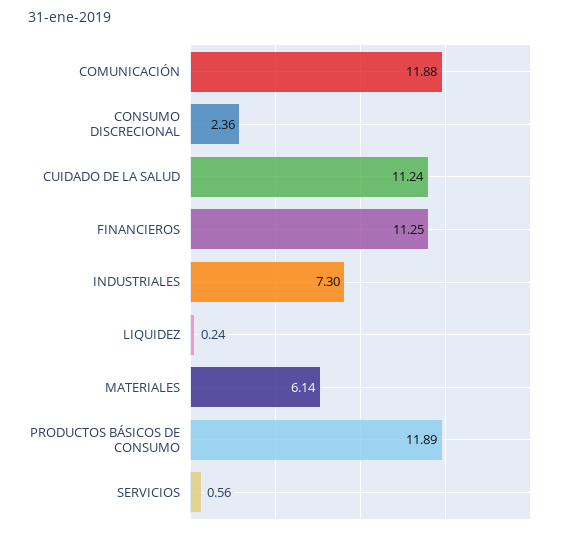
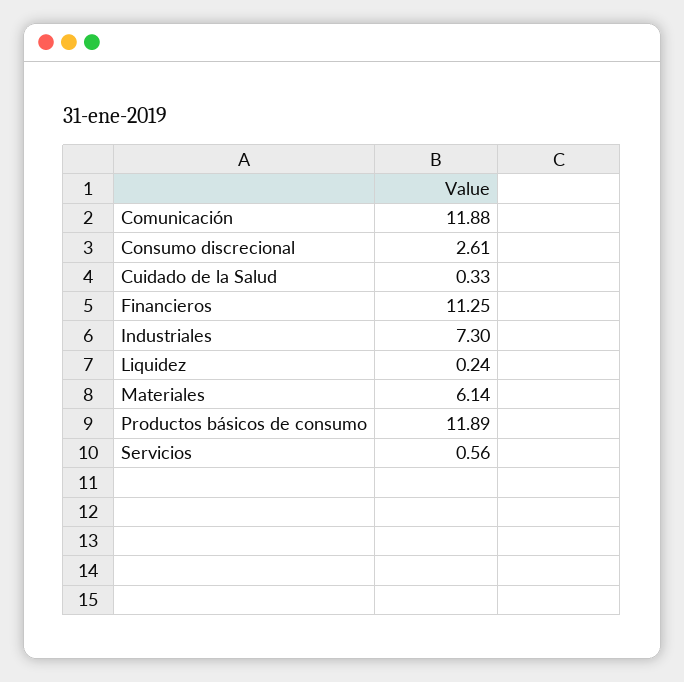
  {
    "COMUNICACIÓN": 11.88,
-   "CONSUMO DISCRECIONAL": 2.36,
+   "CONSUMO DISCRECIONAL": 2.61,
-   "CUIDADO DE LA SALUD": 11.24,
+   "CUIDADO DE LA SALUD": 0.33,
    "FINANCIEROS": 11.25,
    "INDUSTRIALES": 7.3,
    "LIQUIDEZ": 0.24,
    "MATERIALES": 6.14,
    "PRODUCTOS BÁSICOS DE CONSUMO": 11.89,
    "SERVICIOS": 0.56
  }

